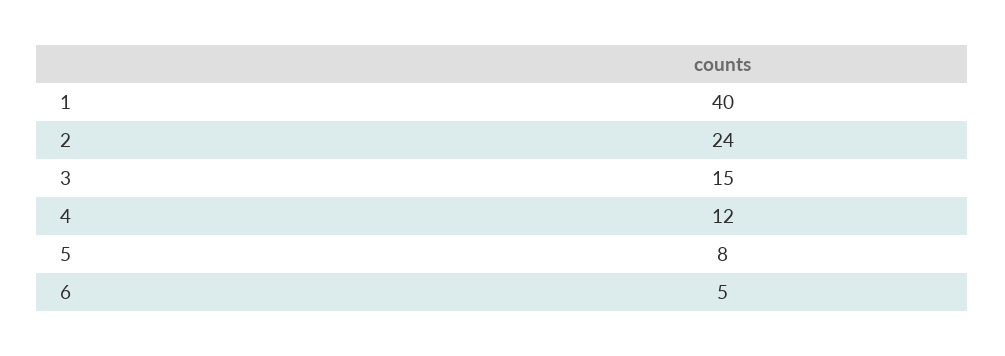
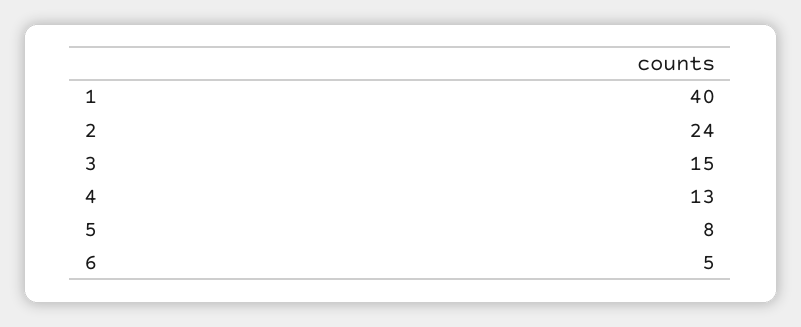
  {
    "1": 40,
    "2": 24,
    "3": 15,
-   "4": 12,
+   "4": 13,
    "5": 8,
    "6": 5
  }

